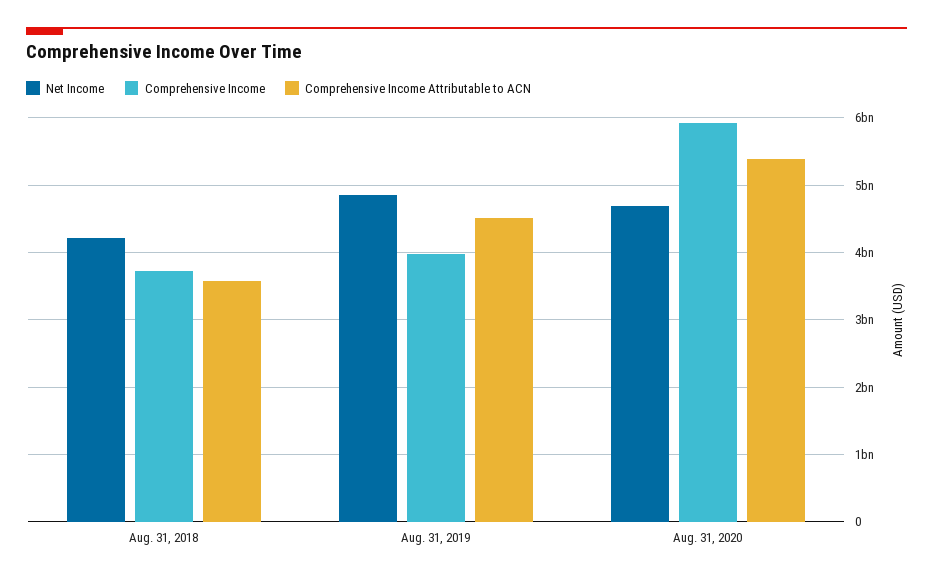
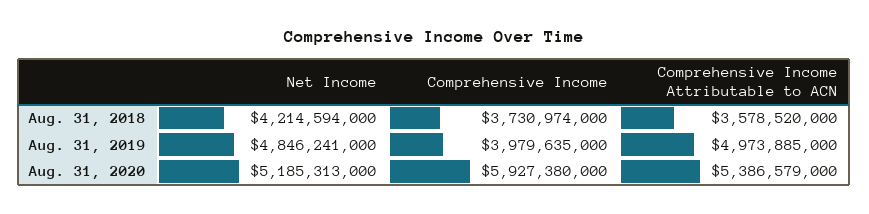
  {
    "Net Income": {
      "Aug. 31, 2018": 4214594000,
      "Aug. 31, 2019": 4846241000,
-     "Aug. 31, 2020": 4700000000
+     "Aug. 31, 2020": 5185313000
    },
    "Comprehensive Income": {
      "Aug. 31, 2018": 3730974000,
      "Aug. 31, 2019": 3979635000,
      "Aug. 31, 2020": 5927380000
    },
    "Comprehensive Income Attributable to ACN": {
      "Aug. 31, 2018": 3578520000,
-     "Aug. 31, 2019": 4500000000,
+     "Aug. 31, 2019": 4973885000,
      "Aug. 31, 2020": 5386579000
    }
  }

